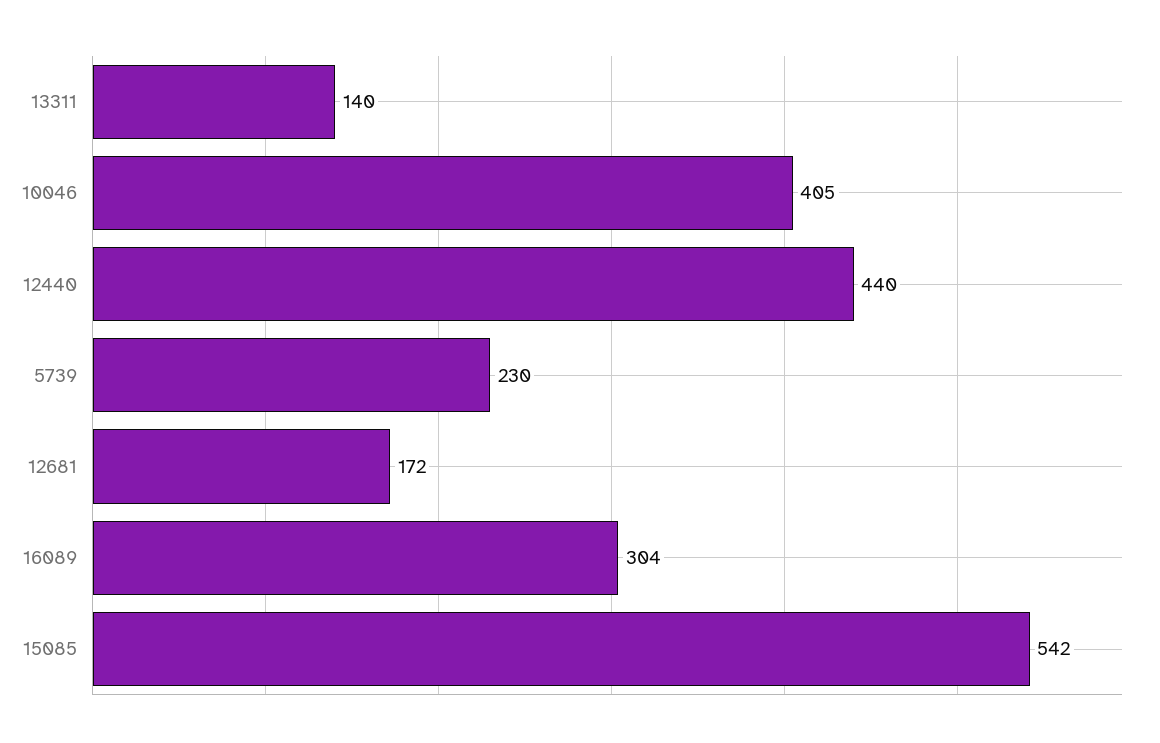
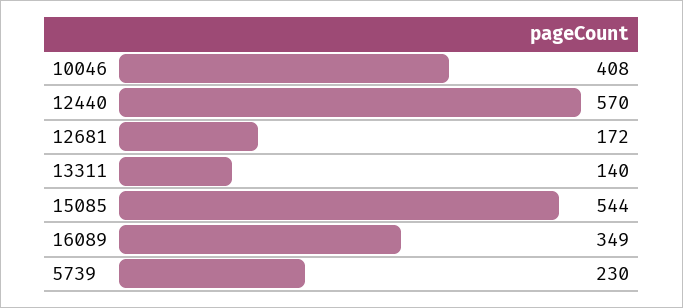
  {
    "13311": 140,
-   "10046": 405,
+   "10046": 408,
-   "12440": 440,
+   "12440": 570,
    "5739": 230,
    "12681": 172,
-   "16089": 304,
+   "16089": 349,
-   "15085": 542
+   "15085": 544
  }

